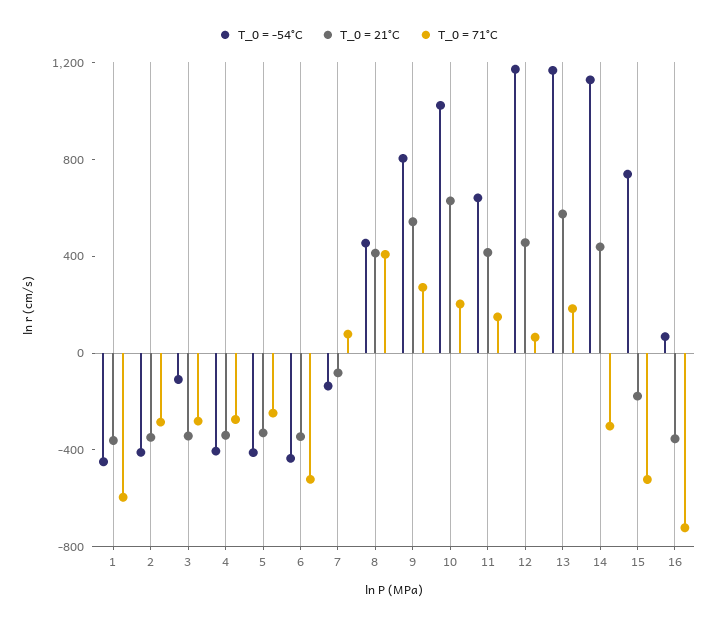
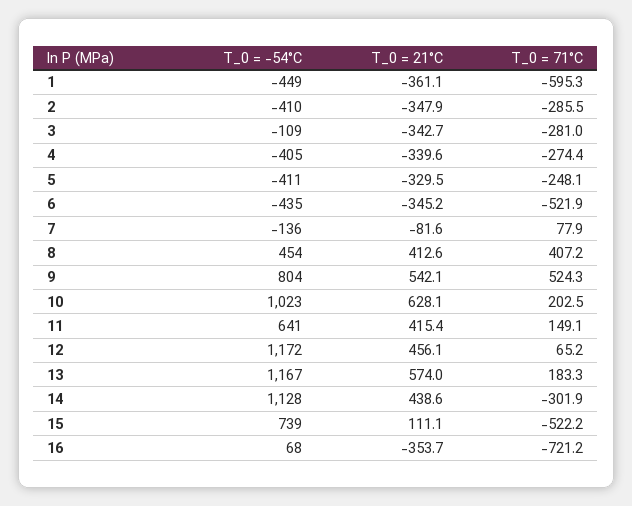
  {
    "T_0 = -54°C": {
      "1": -449,
      "2": -410,
      "3": -109,
      "4": -405,
      "5": -411,
      "6": -435,
      "7": -136,
      "8": 454,
      "9": 804,
      "10": 1023,
      "11": 641,
      "12": 1172,
      "13": 1167,
      "14": 1128,
      "15": 739,
      "16": 68
    },
    "T_0 = 21°C": {
      "1": -361.1,
      "2": -347.9,
      "3": -342.7,
      "4": -339.6,
      "5": -329.5,
      "6": -345.2,
      "7": -81.6,
      "8": 412.6,
      "9": 542.1,
      "10": 628.1,
      "11": 415.4,
      "12": 456.1,
      "13": 574,
      "14": 438.6,
-     "15": -200,
+     "15": 111.1,
      "16": -353.7
    },
    "T_0 = 71°C": {
      "1": -595.3,
      "2": -285.5,
      "3": -281,
      "4": -274.4,
      "5": -248.1,
      "6": -521.9,
      "7": 77.9,
      "8": 407.2,
-     "9": 300,
+     "9": 524.3,
      "10": 202.5,
      "11": 149.1,
      "12": 65.2,
      "13": 183.3,
      "14": -301.9,
      "15": -522.2,
      "16": -721.2
    }
  }

